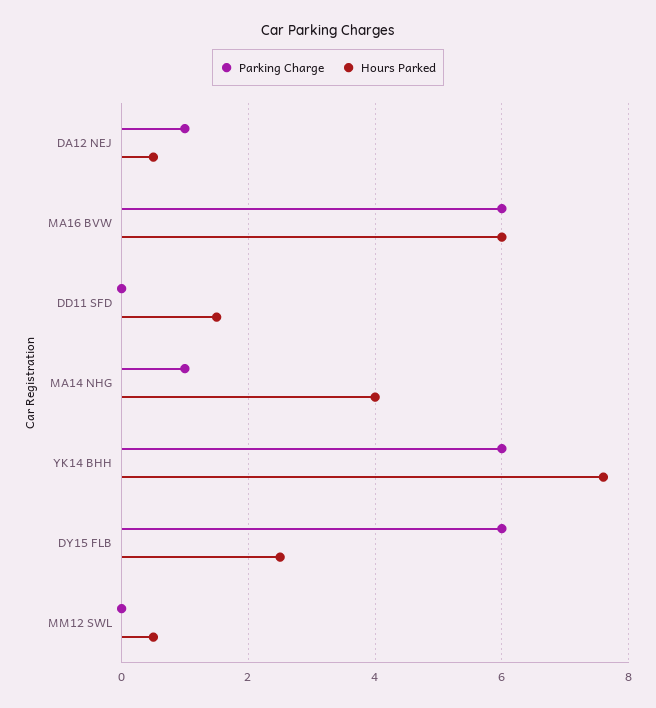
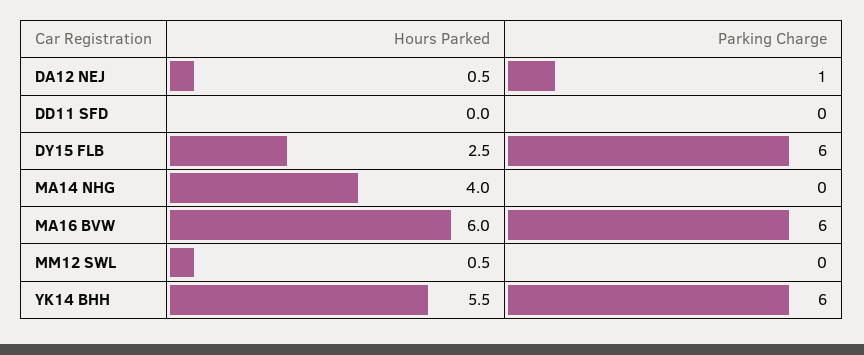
  {
    "Parking Charge": {
      "DA12 NEJ": 1,
      "MA16 BVW": 6,
      "DD11 SFD": 0,
-     "MA14 NHG": 1,
+     "MA14 NHG": 0,
      "YK14 BHH": 6,
      "DY15 FLB": 6,
      "MM12 SWL": 0
    },
    "Hours Parked": {
      "DA12 NEJ": 0.5,
      "MA16 BVW": 6,
-     "DD11 SFD": 1.5,
+     "DD11 SFD": 0,
      "MA14 NHG": 4,
-     "YK14 BHH": 7.5,
+     "YK14 BHH": 5.5,
      "DY15 FLB": 2.5,
      "MM12 SWL": 0.5
    }
  }

